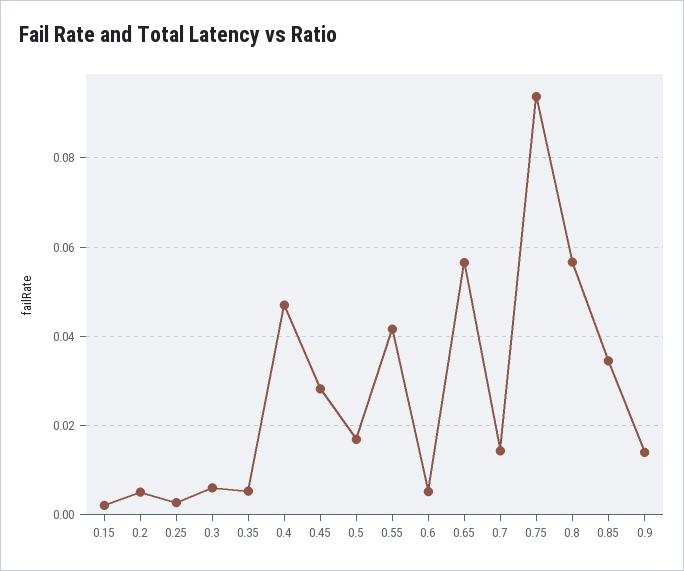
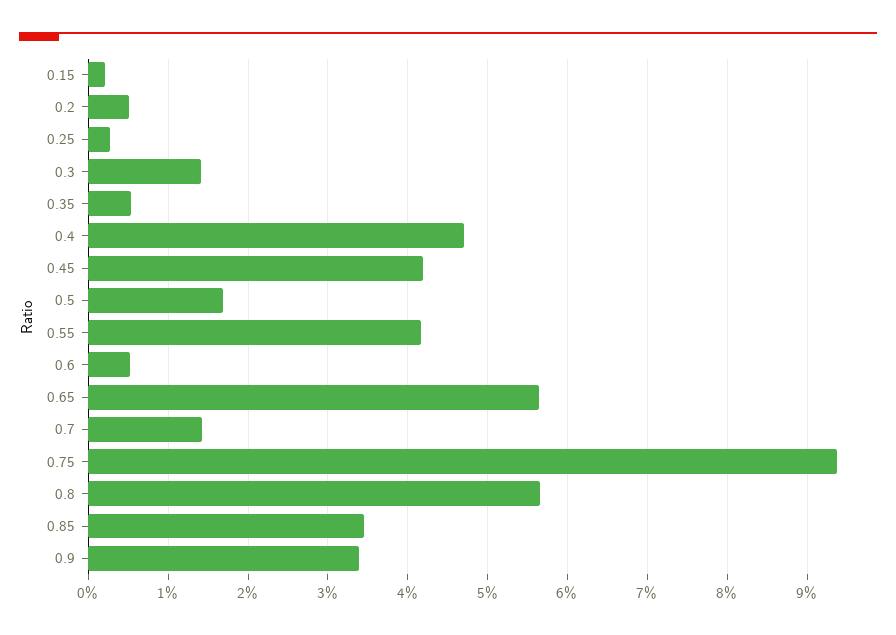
  {
    "0.15": 0.002,
    "0.2": 0.005,
    "0.25": 0.003,
-   "0.3": 0.006,
+   "0.3": 0.014,
    "0.35": 0.005,
    "0.4": 0.047,
-   "0.45": 0.028,
+   "0.45": 0.042,
    "0.5": 0.017,
    "0.55": 0.042,
    "0.6": 0.005,
    "0.65": 0.057,
    "0.7": 0.014,
    "0.75": 0.094,
    "0.8": 0.057,
    "0.85": 0.035,
-   "0.9": 0.014
+   "0.9": 0.034
  }

